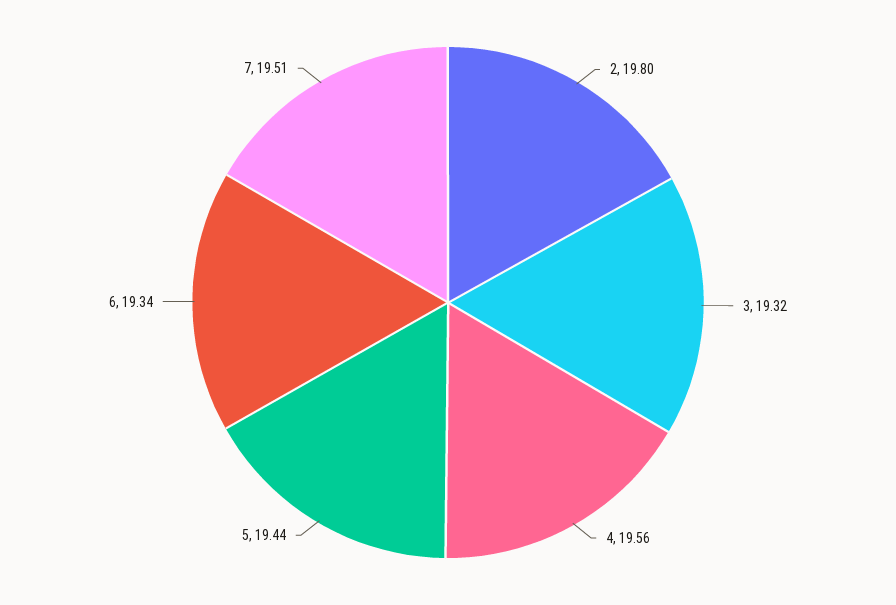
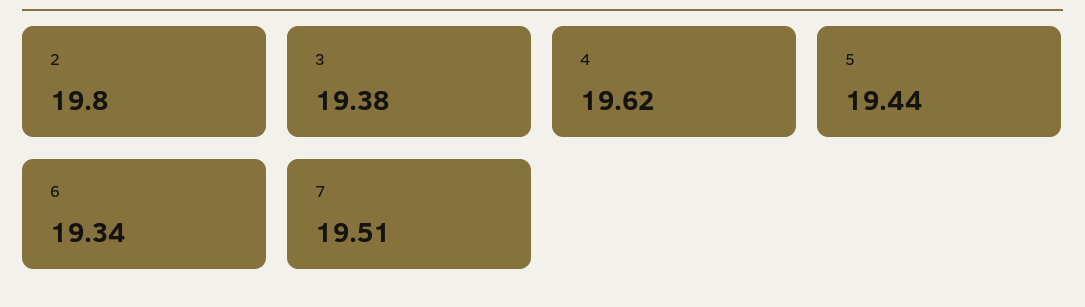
  {
    "2": 19.8,
-   "3": 19.32,
+   "3": 19.38,
-   "4": 19.56,
+   "4": 19.62,
    "5": 19.44,
    "6": 19.34,
    "7": 19.51
  }

